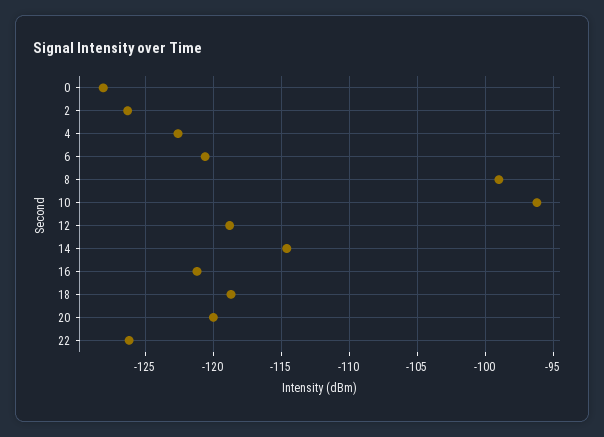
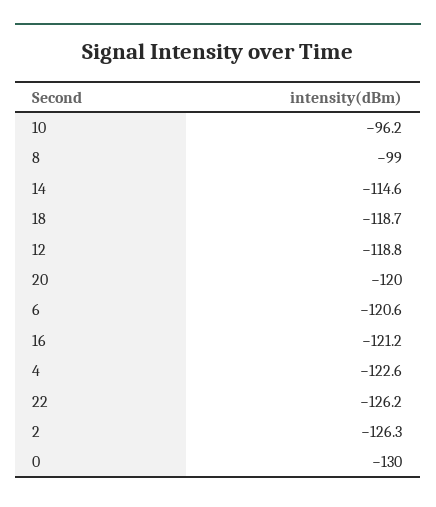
  {
-   "0": -128,
+   "0": -130,
    "2": -126.3,
    "4": -122.6,
    "6": -120.6,
    "8": -99,
    "10": -96.2,
    "12": -118.8,
    "14": -114.6,
    "16": -121.2,
    "18": -118.7,
    "20": -120,
    "22": -126.2
  }

